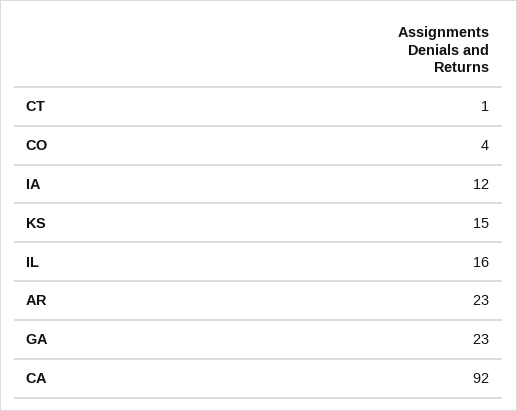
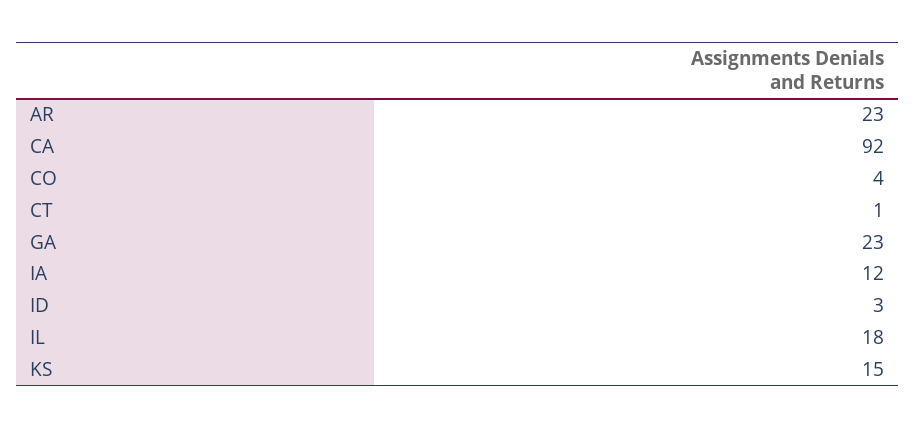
  {
    "CT": 1,
    "CO": 4,
    "IA": 12,
    "KS": 15,
-   "IL": 16,
+   "IL": 18,
    "AR": 23,
    "GA": 23,
-   "CA": 92
+   "CA": 92,
+   "ID": 3
  }

